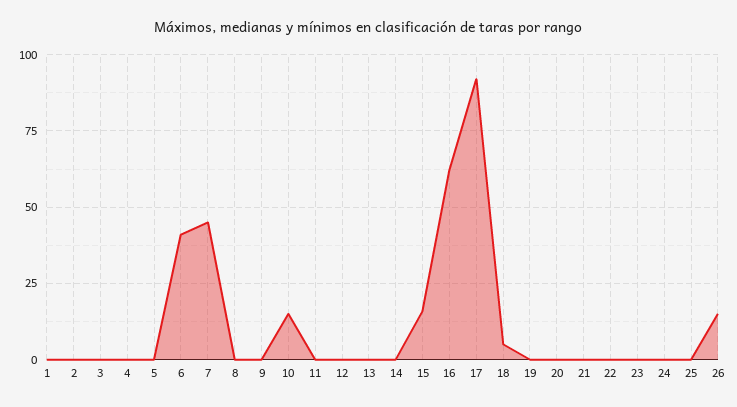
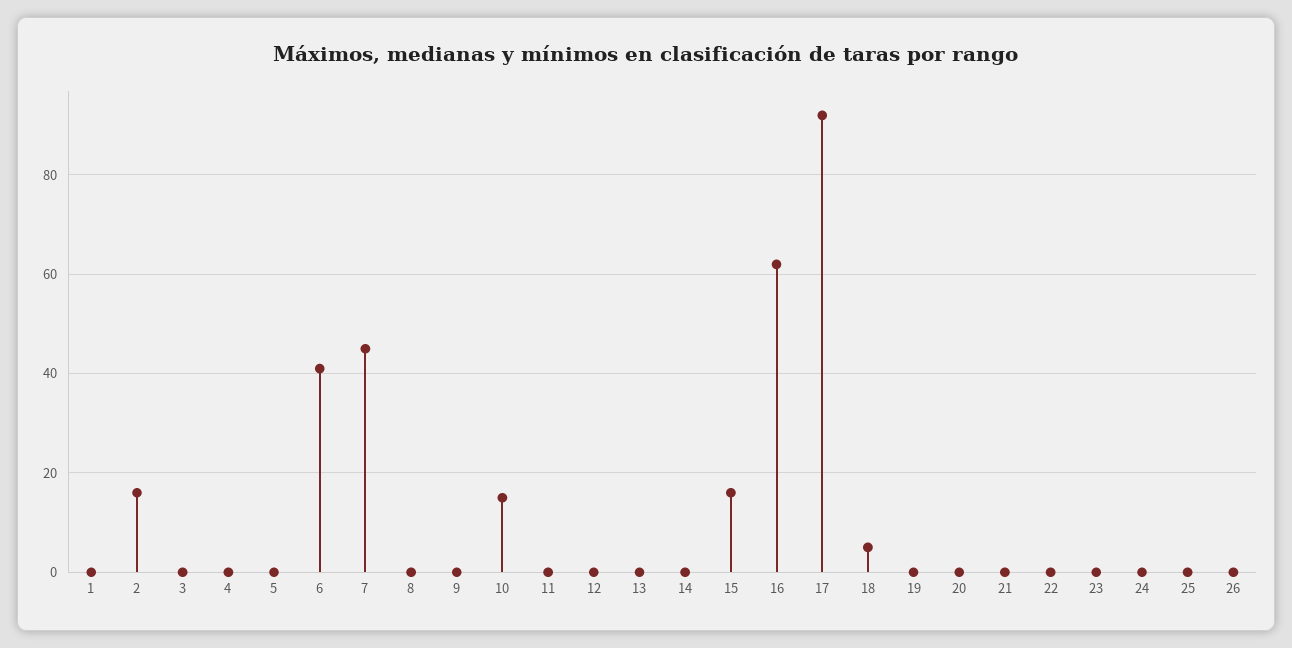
  {
    "1": 0,
-   "2": 0,
+   "2": 15,
    "3": 0,
    "4": 0,
    "5": 0,
    "6": 40,
    "7": 45,
    "8": 0,
    "9": 0,
    "10": 15,
    "11": 0,
    "12": 0,
    "13": 0,
    "14": 0,
    "15": 15,
    "16": 60,
    "17": 90,
    "18": 5,
    "19": 0,
    "20": 0,
    "21": 0,
    "22": 0,
    "23": 0,
    "24": 0,
    "25": 0,
-   "26": 15
+   "26": 0
  }

